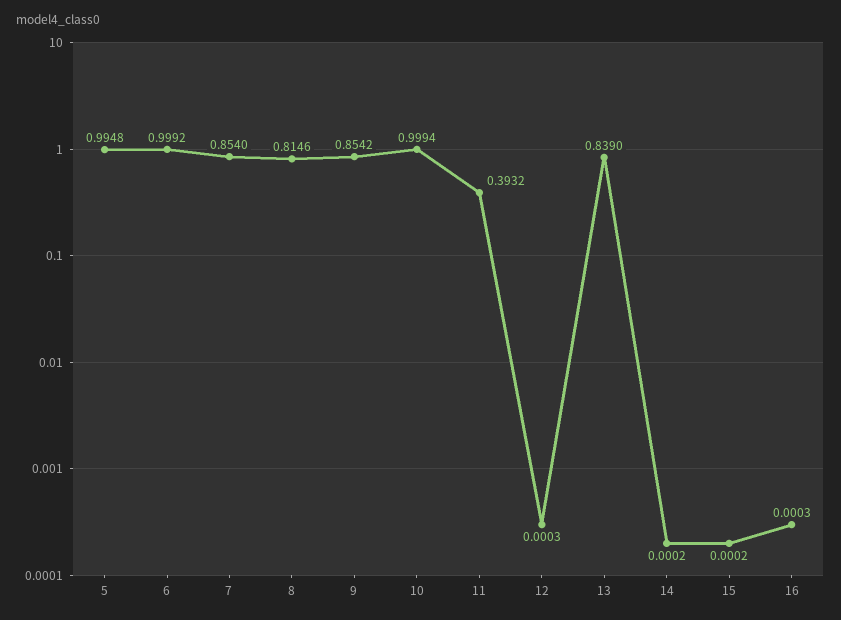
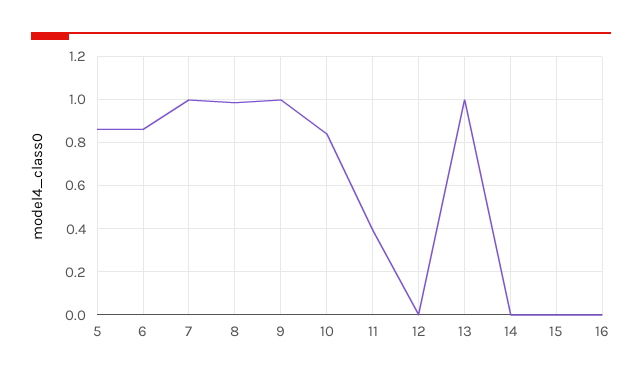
  {
-   "5": 0.9948,
+   "5": 0.85,
-   "6": 0.9992,
+   "6": 0.85,
-   "7": 0.854,
+   "7": 1,
-   "8": 0.8146,
+   "8": 1,
-   "9": 0.8542,
+   "9": 1,
-   "10": 0.9994,
+   "10": 0.85,
    "11": 0.3932,
    "12": 0.0003,
-   "13": 0.839,
+   "13": 1,
    "14": 0.0002,
    "15": 0.0002,
    "16": 0.0003
  }

